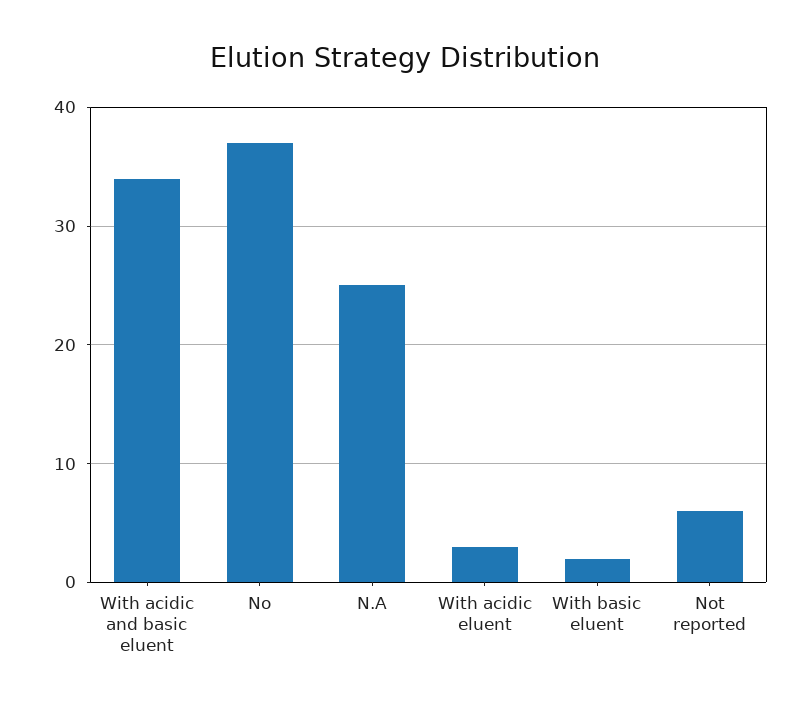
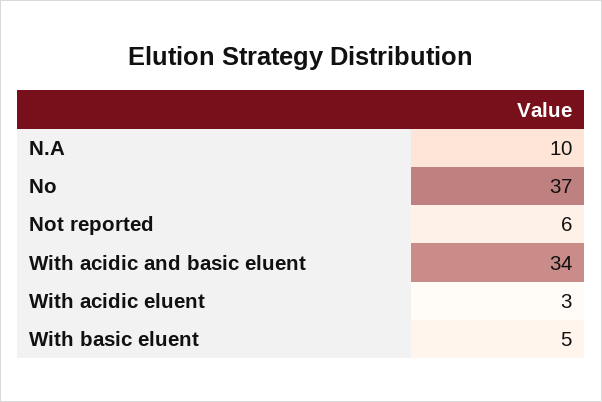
  {
    "With acidic and basic eluent": 34,
    "No": 37,
-   "N.A": 25,
+   "N.A": 10,
    "With acidic eluent": 3,
-   "With basic eluent": 2,
+   "With basic eluent": 5,
    "Not reported": 6
  }

